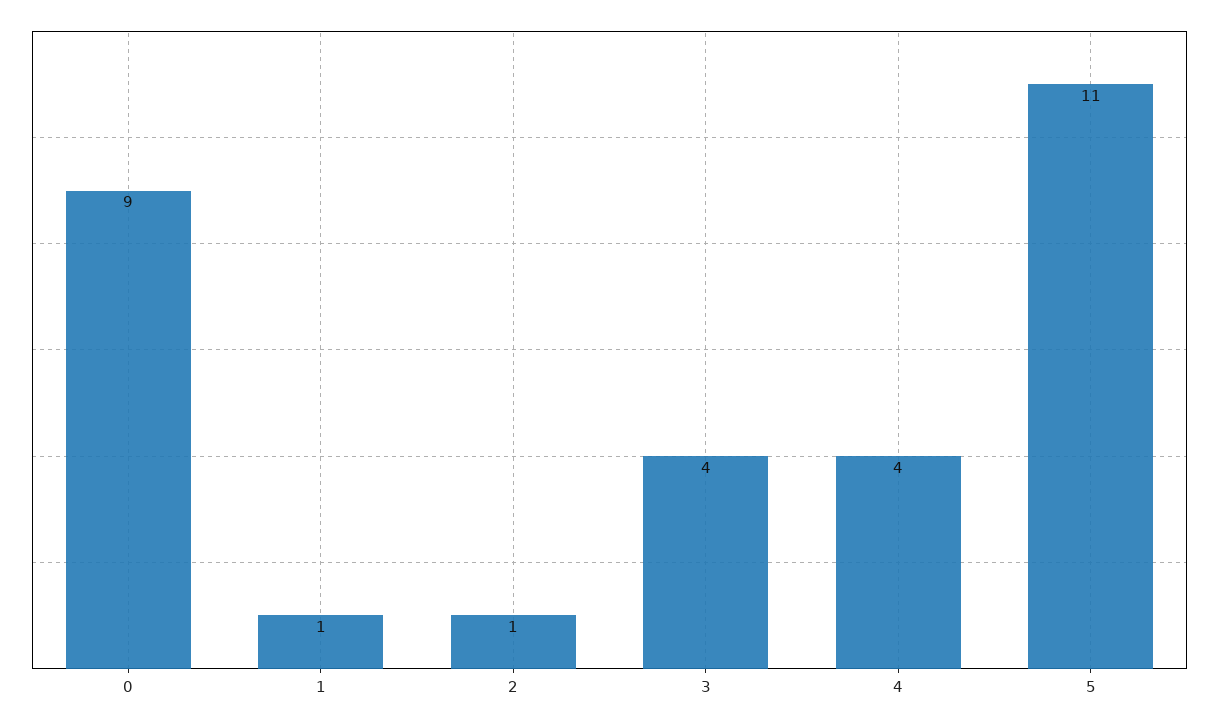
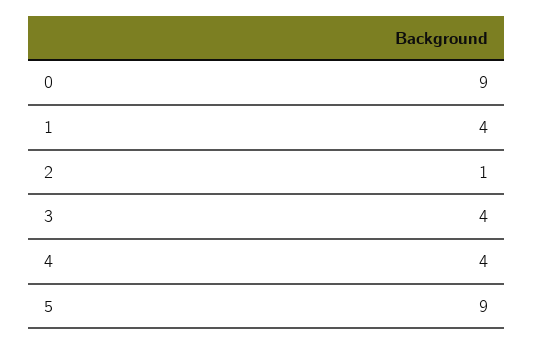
  {
    "0": 9,
-   "1": 1,
+   "1": 4,
    "2": 1,
    "3": 4,
    "4": 4,
-   "5": 11
+   "5": 9
  }

